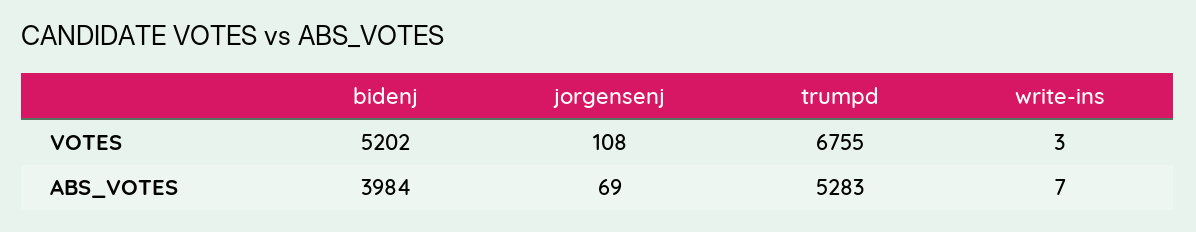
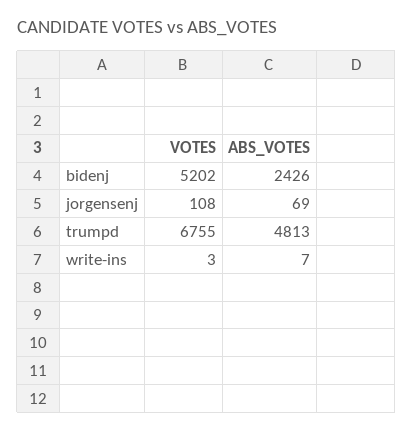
  {
    "bidenj": {
      "VOTES": 5202,
-     "ABS_VOTES": 3984
+     "ABS_VOTES": 2426
    },
    "jorgensenj": {
      "VOTES": 108,
      "ABS_VOTES": 69
    },
    "trumpd": {
      "VOTES": 6755,
-     "ABS_VOTES": 5283
+     "ABS_VOTES": 4813
    },
    "write-ins": {
      "VOTES": 3,
      "ABS_VOTES": 7
    }
  }

